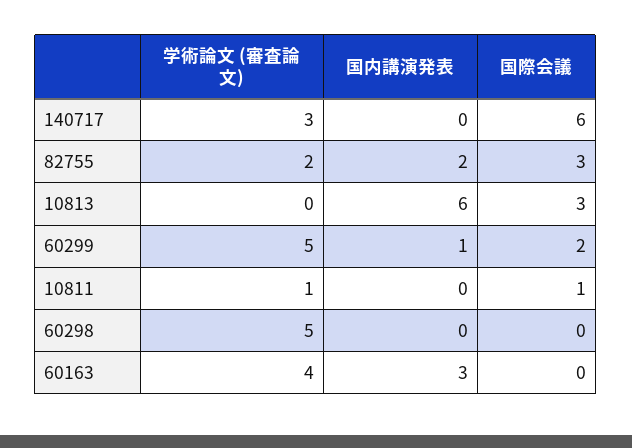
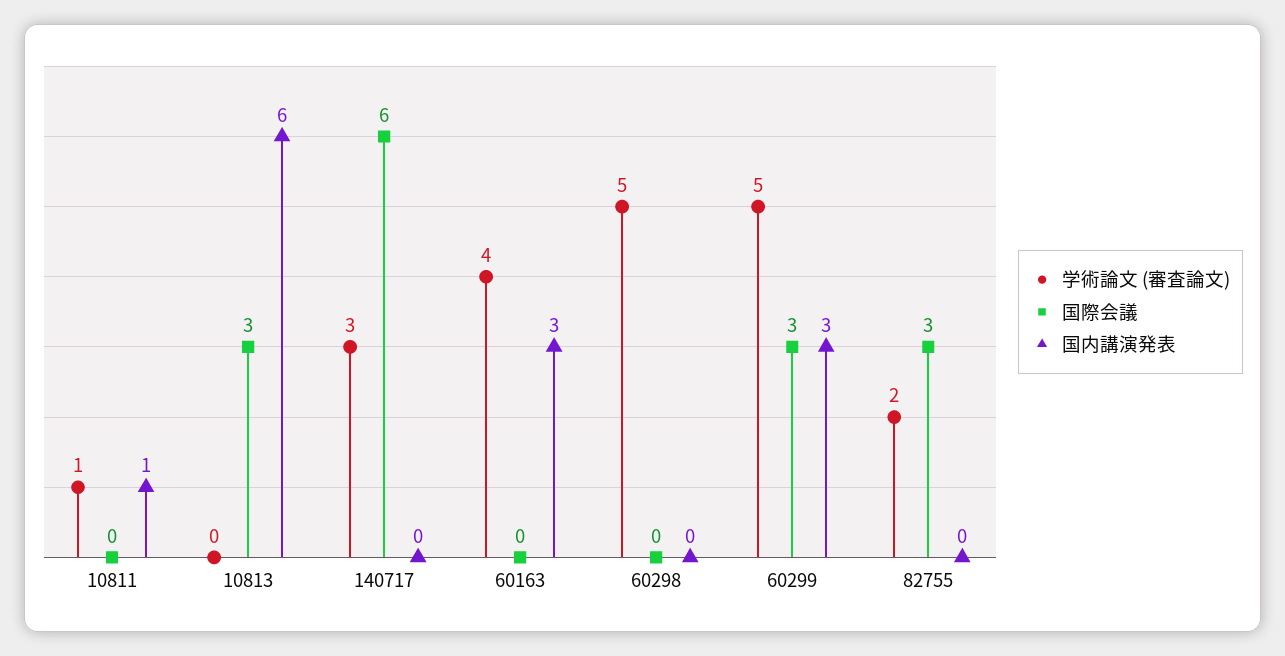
  {
    "学術論文 (審査論文)": {
      "140717": 3,
      "82755": 2,
      "10813": 0,
      "60299": 5,
      "10811": 1,
      "60298": 5,
      "60163": 4
    },
    "国内講演発表": {
      "140717": 0,
-     "82755": 2,
+     "82755": 0,
      "10813": 6,
-     "60299": 1,
+     "60299": 3,
-     "10811": 0,
+     "10811": 1,
      "60298": 0,
      "60163": 3
    },
    "国際会議": {
      "140717": 6,
      "82755": 3,
      "10813": 3,
-     "60299": 2,
+     "60299": 3,
-     "10811": 1,
+     "10811": 0,
      "60298": 0,
      "60163": 0
    }
  }

